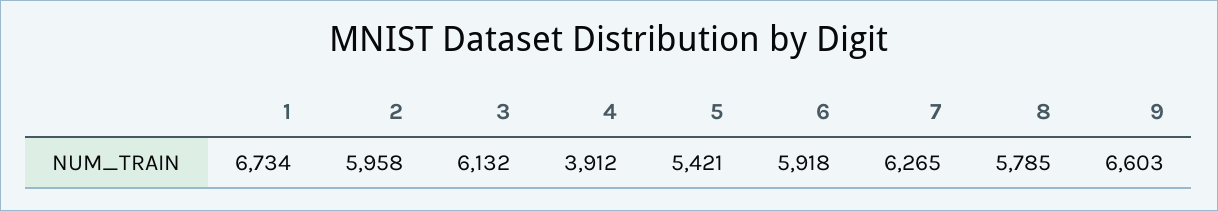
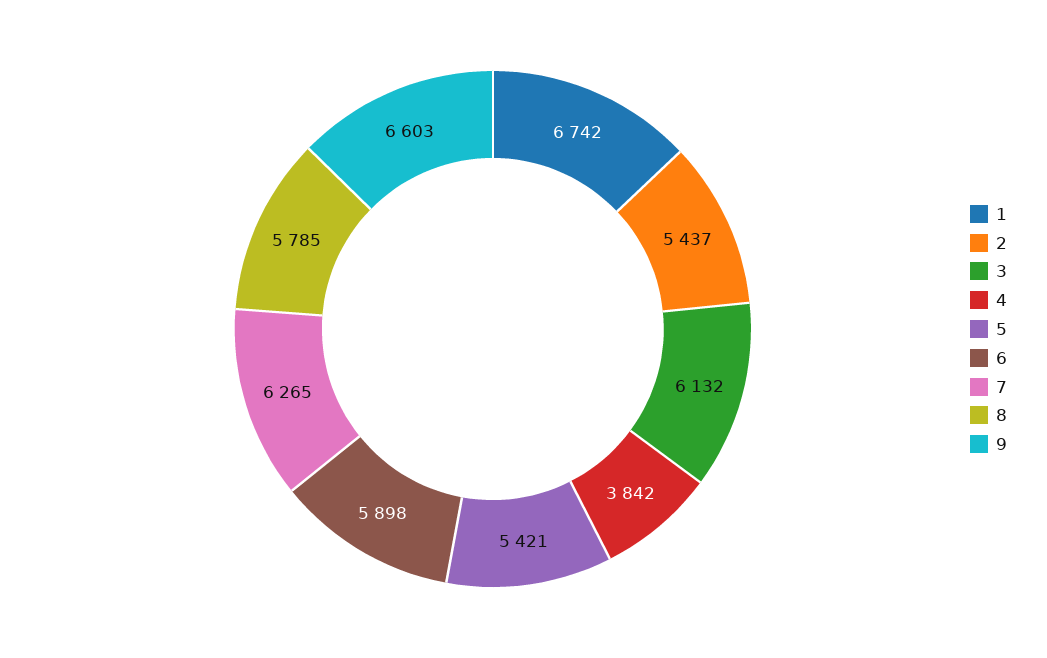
  {
-   "1": 6734,
+   "1": 6742,
-   "2": 5958,
+   "2": 5437,
    "3": 6132,
-   "4": 3912,
+   "4": 3842,
    "5": 5421,
-   "6": 5918,
+   "6": 5898,
    "7": 6265,
    "8": 5785,
    "9": 6603
  }

